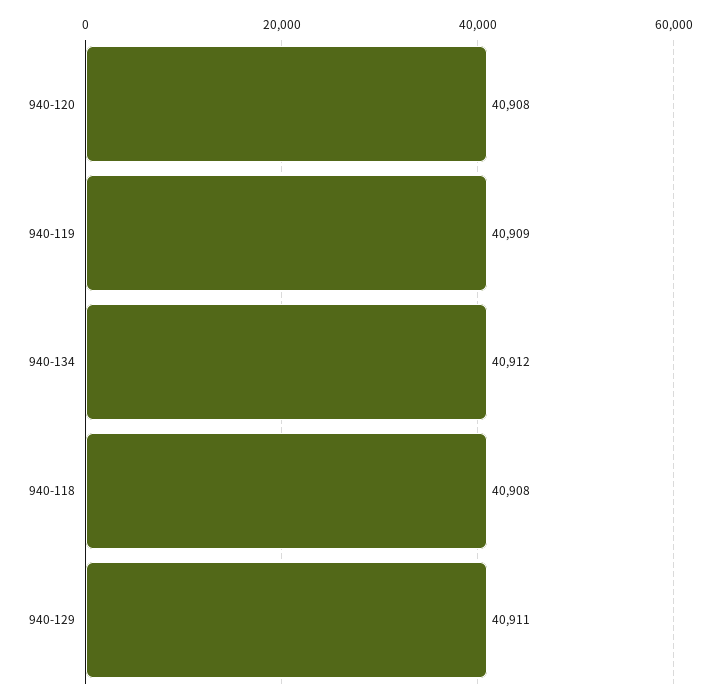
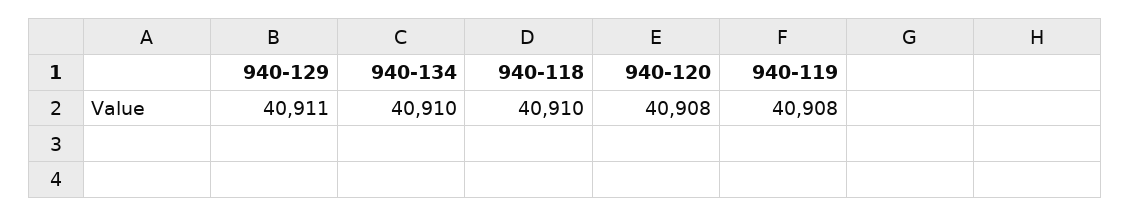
  {
    "940-120": 40908,
-   "940-119": 40909,
+   "940-119": 40908,
-   "940-134": 40912,
+   "940-134": 40910,
-   "940-118": 40908,
+   "940-118": 40910,
    "940-129": 40911
  }

